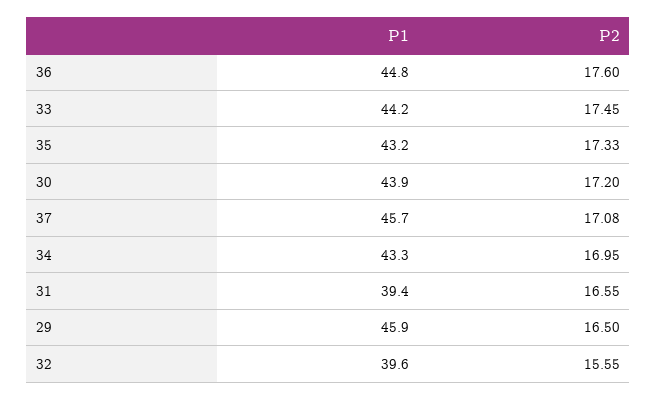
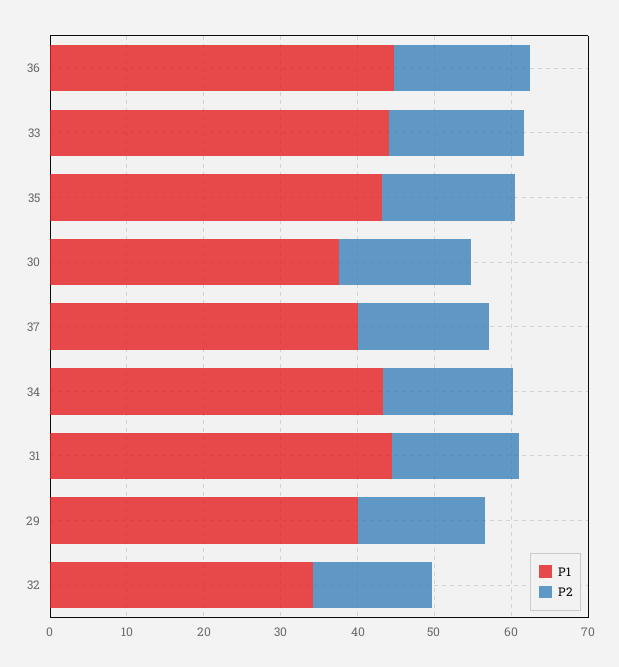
  {
    "P1": {
      "36": 44.8,
      "33": 44.2,
      "35": 43.2,
-     "30": 43.9,
+     "30": 38,
-     "37": 45.7,
+     "37": 40,
      "34": 43.3,
-     "31": 39.4,
+     "31": 44,
-     "29": 45.9,
+     "29": 40,
-     "32": 39.6
+     "32": 34
    },
    "P2": {
      "36": 17.6,
      "33": 17.45,
      "35": 17.33,
      "30": 17.2,
      "37": 17.08,
      "34": 16.95,
      "31": 16.55,
      "29": 16.5,
      "32": 15.55
    }
  }

